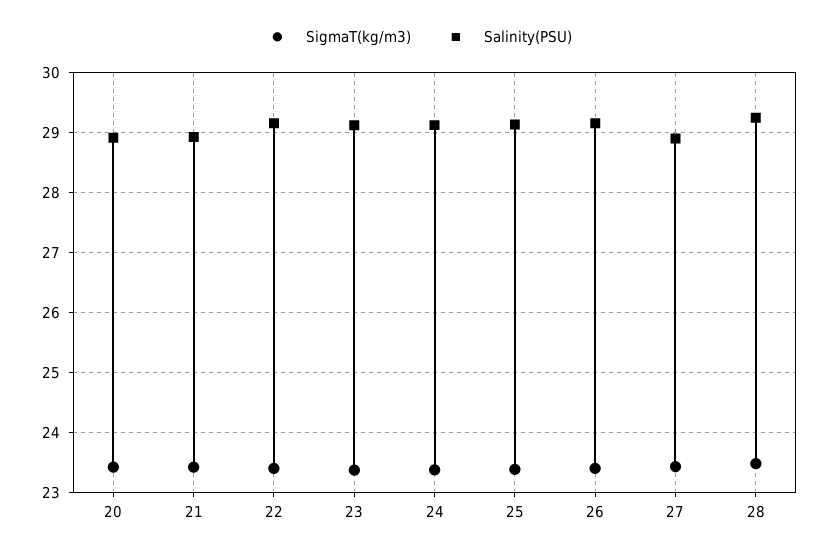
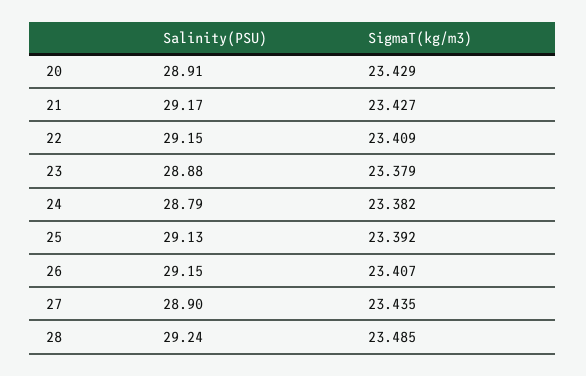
  {
    "SigmaT(kg/m3)": {
      "20": 23.429,
      "21": 23.427,
      "22": 23.409,
      "23": 23.379,
      "24": 23.382,
      "25": 23.392,
      "26": 23.407,
      "27": 23.435,
      "28": 23.485
    },
    "Salinity(PSU)": {
      "20": 28.91,
-     "21": 28.9,
+     "21": 29.17,
      "22": 29.15,
-     "23": 29.1,
+     "23": 28.88,
-     "24": 29.1,
+     "24": 28.79,
      "25": 29.13,
      "26": 29.15,
      "27": 28.9,
      "28": 29.24
    }
  }

